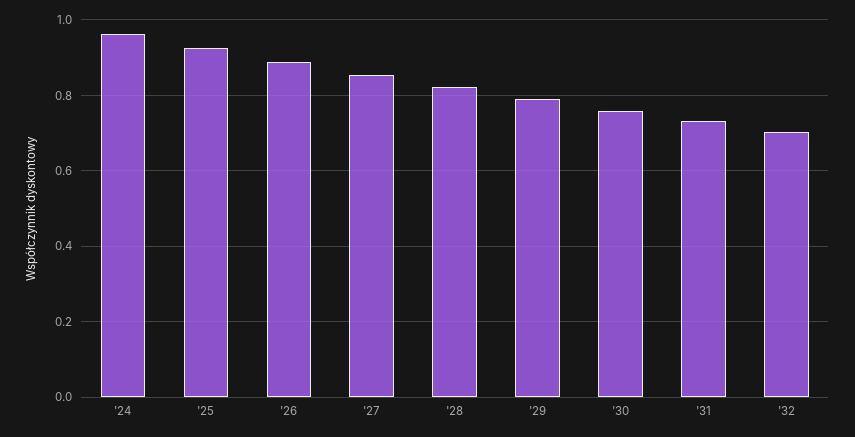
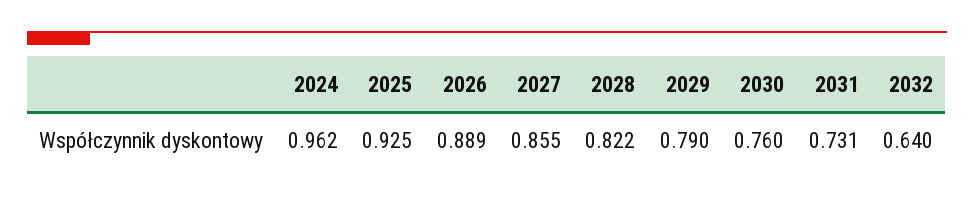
  {
    "'24": 0.962,
    "'25": 0.925,
    "'26": 0.889,
    "'27": 0.855,
    "'28": 0.822,
    "'29": 0.79,
    "'30": 0.76,
    "'31": 0.731,
-   "'32": 0.7
+   "'32": 0.64
  }

